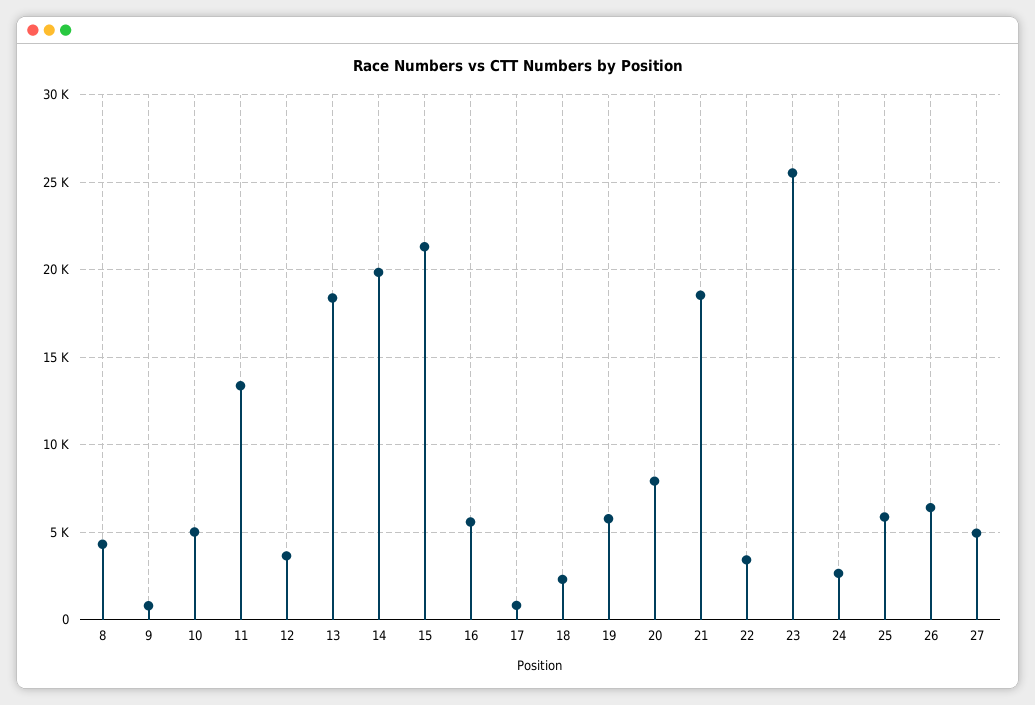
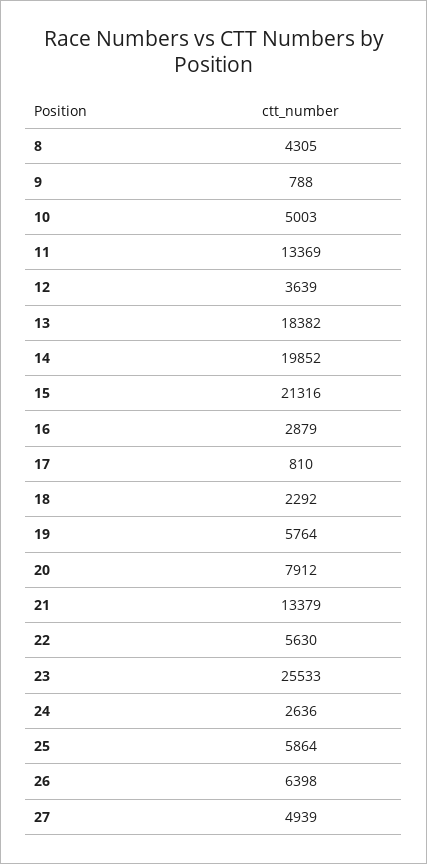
  {
    "8": 4305,
    "9": 788,
    "10": 5003,
    "11": 13369,
    "12": 3639,
    "13": 18382,
    "14": 19852,
    "15": 21316,
-   "16": 5500,
+   "16": 2879,
    "17": 810,
    "18": 2292,
    "19": 5764,
    "20": 7912,
-   "21": 18500,
+   "21": 13379,
-   "22": 3500,
+   "22": 5630,
    "23": 25533,
    "24": 2636,
    "25": 5864,
    "26": 6398,
    "27": 4939
  }

